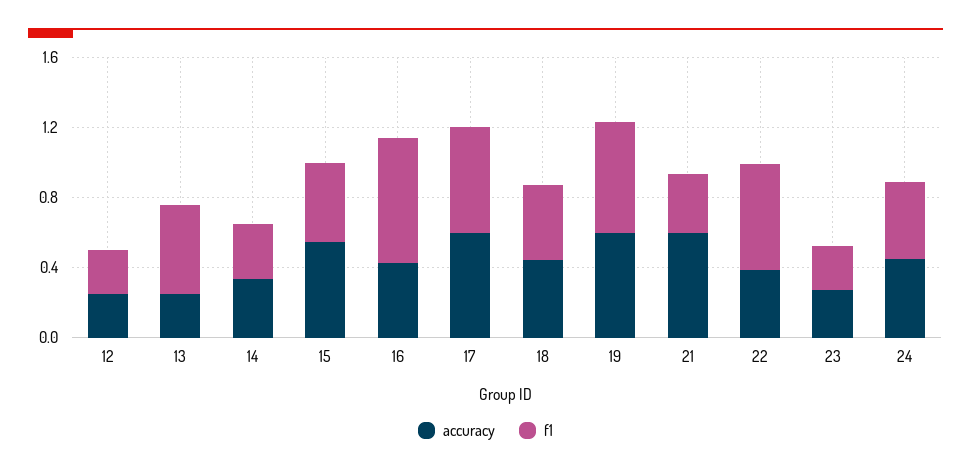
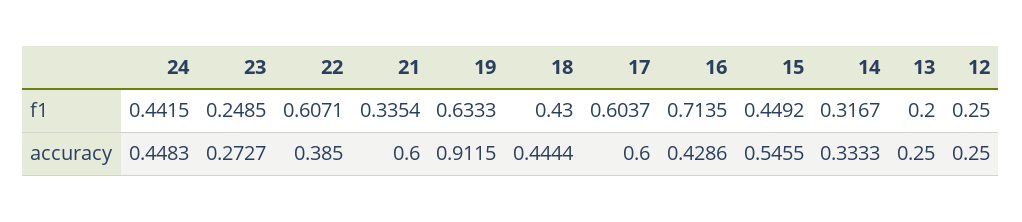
  {
    "accuracy": {
      "12": 0.25,
      "13": 0.25,
      "14": 0.3333,
      "15": 0.5455,
      "16": 0.4286,
      "17": 0.6,
      "18": 0.4444,
-     "19": 0.6,
+     "19": 0.9115,
      "21": 0.6,
      "22": 0.385,
      "23": 0.2727,
      "24": 0.4483
    },
    "f1": {
      "12": 0.25,
-     "13": 0.5,
+     "13": 0.2,
      "14": 0.3167,
      "15": 0.4492,
      "16": 0.7135,
      "17": 0.6037,
      "18": 0.43,
      "19": 0.6333,
      "21": 0.3354,
      "22": 0.6071,
      "23": 0.2485,
      "24": 0.4415
    }
  }

